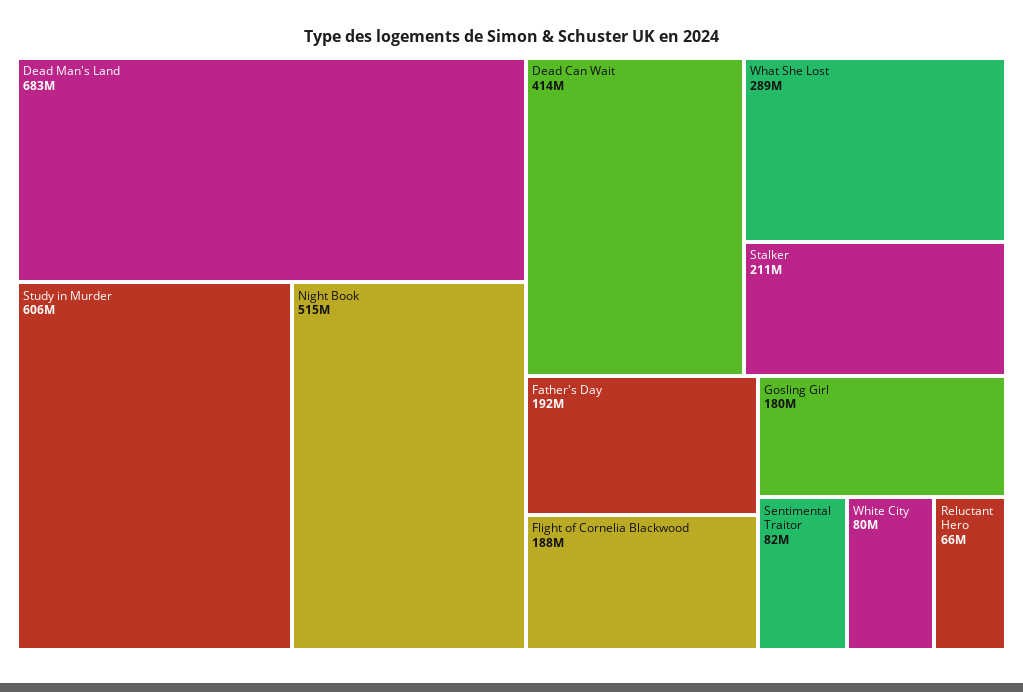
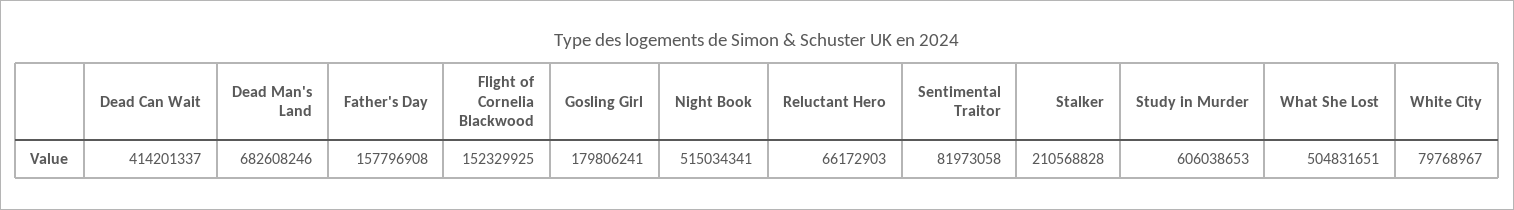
  {
    "Dead Man's Land": 682608246,
    "Study in Murder": 606038653,
    "Night Book": 515034341,
    "Dead Can Wait": 414201337,
-   "What She Lost": 289000000,
+   "What She Lost": 504831651,
    "Stalker": 210568828,
-   "Father's Day": 192000000,
+   "Father's Day": 157796908,
-   "Flight of Cornelia Blackwood": 188000000,
+   "Flight of Cornelia Blackwood": 152329925,
    "Gosling Girl": 179806241,
    "Sentimental Traitor": 81973058,
    "White City": 79768967,
    "Reluctant Hero": 66172903
  }

